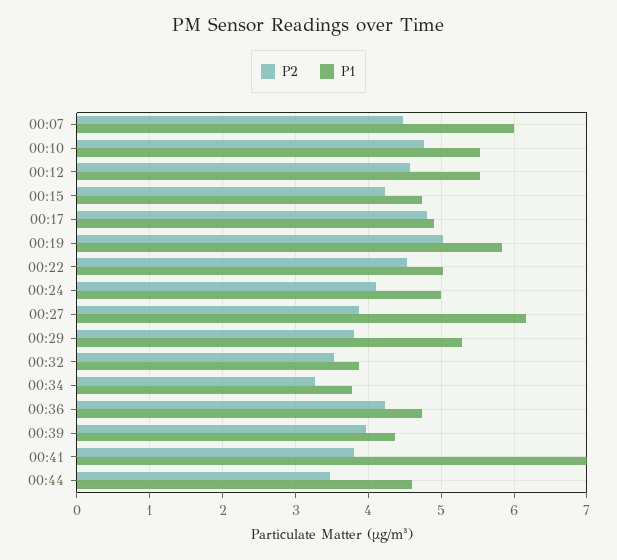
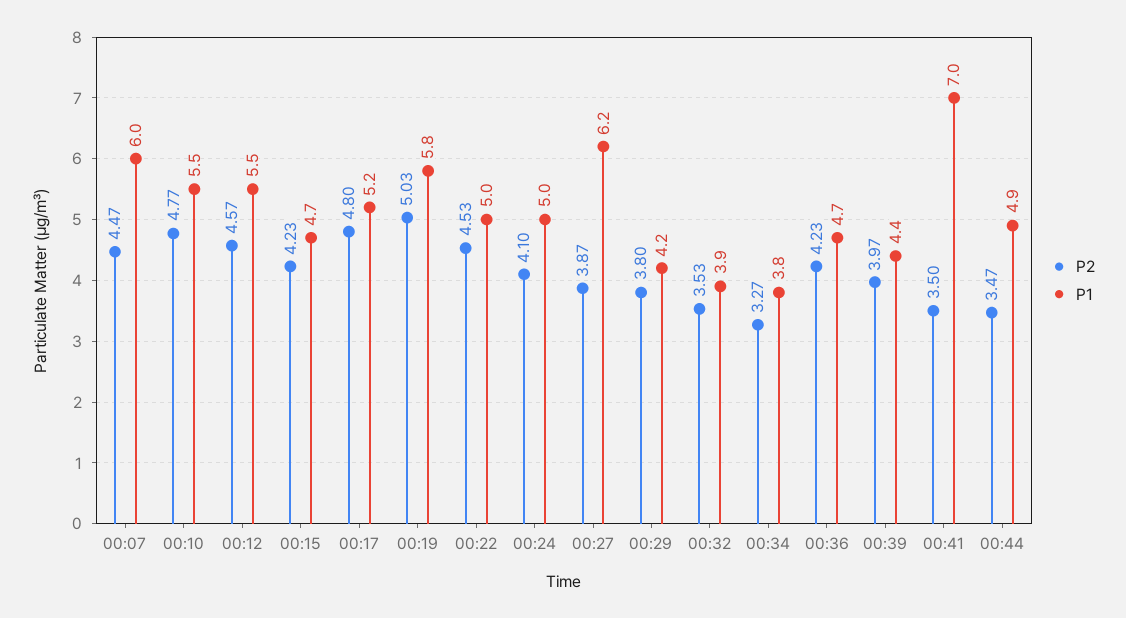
  {
    "P2": {
      "00:07": 4.47,
      "00:10": 4.77,
      "00:12": 4.57,
      "00:15": 4.23,
      "00:17": 4.8,
      "00:19": 5.03,
      "00:22": 4.53,
      "00:24": 4.1,
      "00:27": 3.87,
      "00:29": 3.8,
      "00:32": 3.53,
      "00:34": 3.27,
      "00:36": 4.23,
      "00:39": 3.97,
-     "00:41": 3.8,
+     "00:41": 3.5,
      "00:44": 3.47
    },
    "P1": {
      "00:07": 6,
      "00:10": 5.5,
      "00:12": 5.5,
      "00:15": 4.7,
-     "00:17": 4.9,
+     "00:17": 5.2,
      "00:19": 5.8,
      "00:22": 5,
      "00:24": 5,
      "00:27": 6.2,
-     "00:29": 5.3,
+     "00:29": 4.2,
      "00:32": 3.9,
      "00:34": 3.8,
      "00:36": 4.7,
      "00:39": 4.4,
      "00:41": 7,
-     "00:44": 4.6
+     "00:44": 4.9
    }
  }

